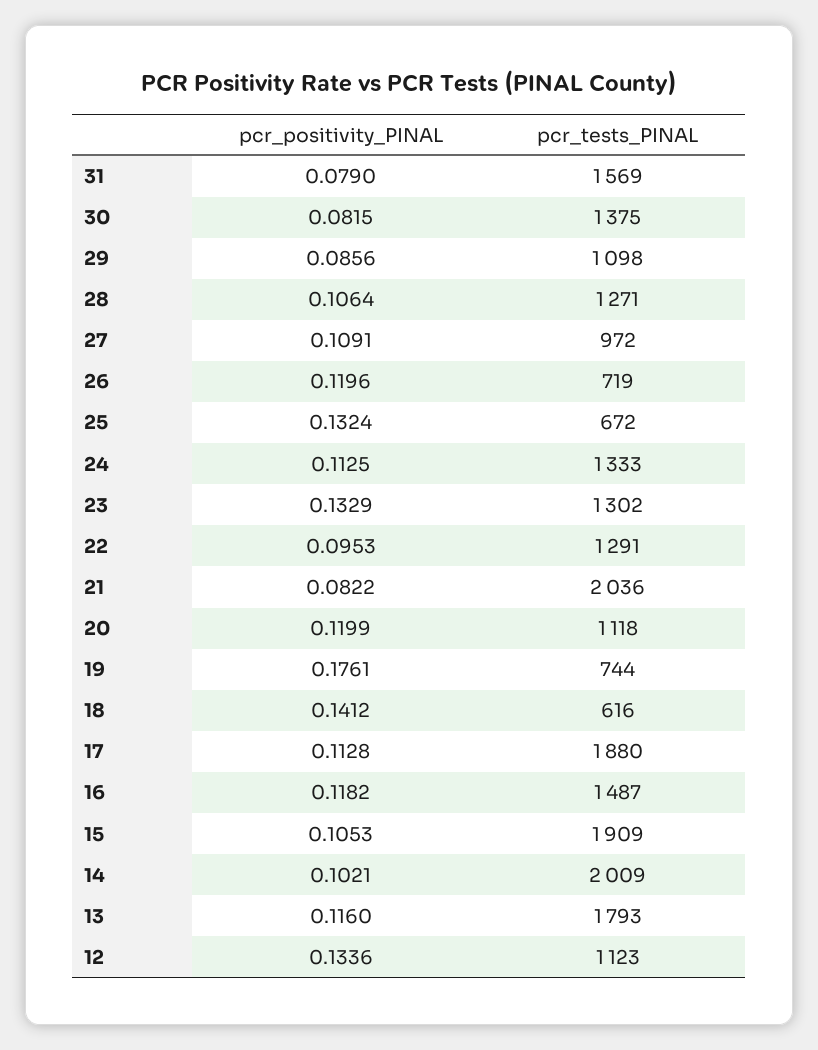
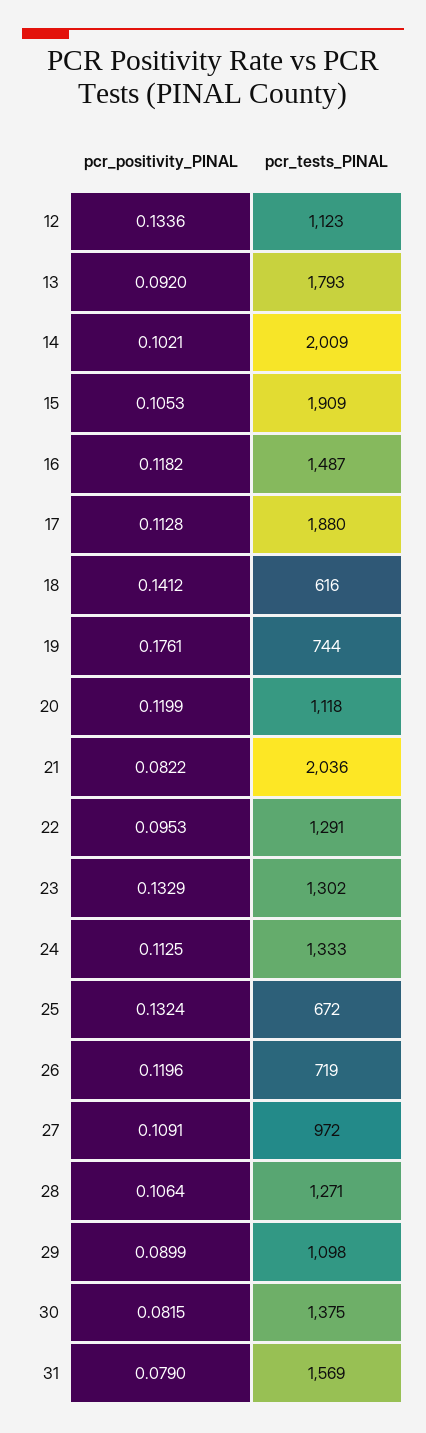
  {
    "pcr_positivity_PINAL": {
      "31": 0.079,
      "30": 0.0815,
-     "29": 0.0856,
+     "29": 0.0899,
      "28": 0.1064,
      "27": 0.1091,
      "26": 0.1196,
      "25": 0.1324,
      "24": 0.1125,
      "23": 0.1329,
      "22": 0.0953,
      "21": 0.0822,
      "20": 0.1199,
      "19": 0.1761,
      "18": 0.1412,
      "17": 0.1128,
      "16": 0.1182,
      "15": 0.1053,
      "14": 0.1021,
-     "13": 0.116,
+     "13": 0.092,
      "12": 0.1336
    },
    "pcr_tests_PINAL": {
      "31": 1569,
      "30": 1375,
      "29": 1098,
      "28": 1271,
      "27": 972,
      "26": 719,
      "25": 672,
      "24": 1333,
      "23": 1302,
      "22": 1291,
      "21": 2036,
      "20": 1118,
      "19": 744,
      "18": 616,
      "17": 1880,
      "16": 1487,
      "15": 1909,
      "14": 2009,
      "13": 1793,
      "12": 1123
    }
  }

